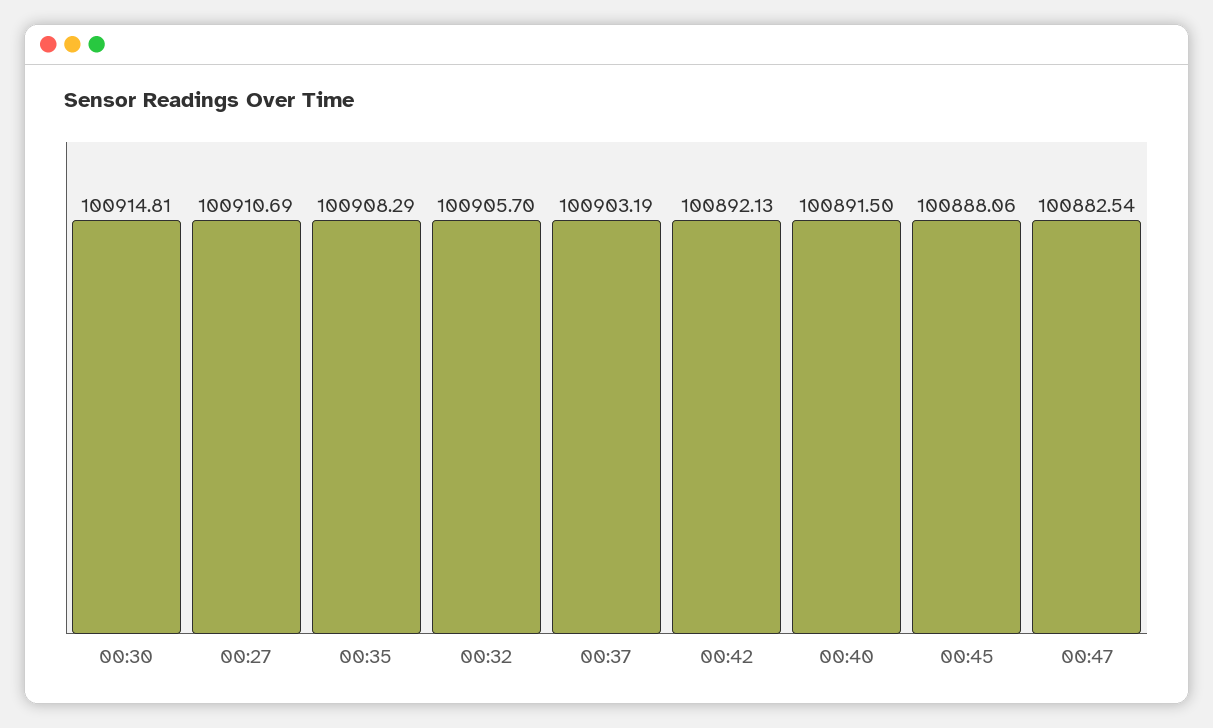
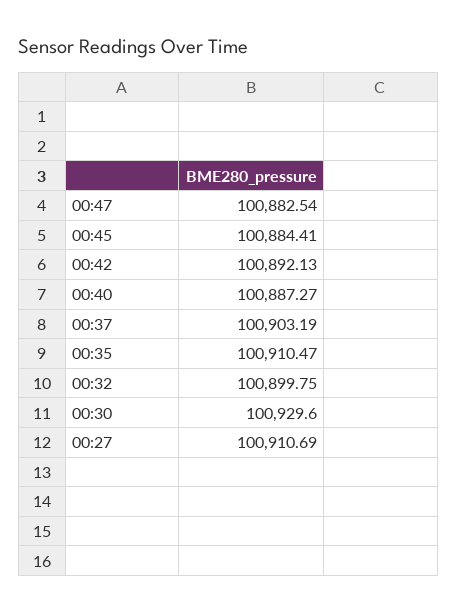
  {
-   "00:30": 100914.81,
+   "00:30": 100929.6,
    "00:27": 100910.69,
-   "00:35": 100908.29,
+   "00:35": 100910.47,
-   "00:32": 100905.7,
+   "00:32": 100899.75,
    "00:37": 100903.19,
    "00:42": 100892.13,
-   "00:40": 100891.5,
+   "00:40": 100887.27,
-   "00:45": 100888.06,
+   "00:45": 100884.41,
    "00:47": 100882.54
  }

